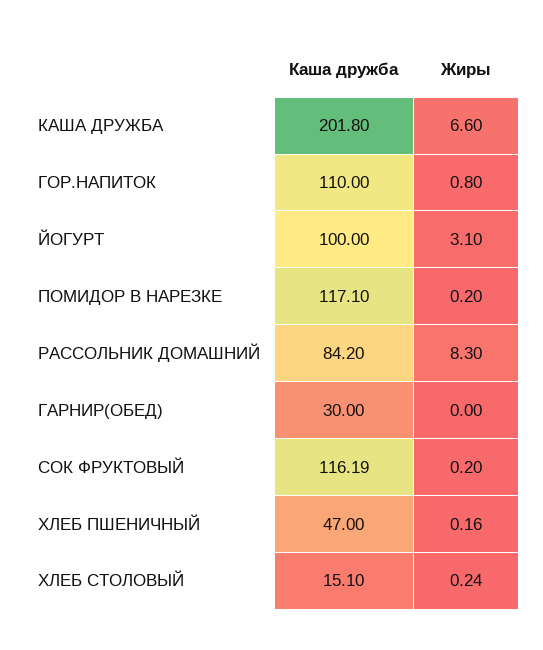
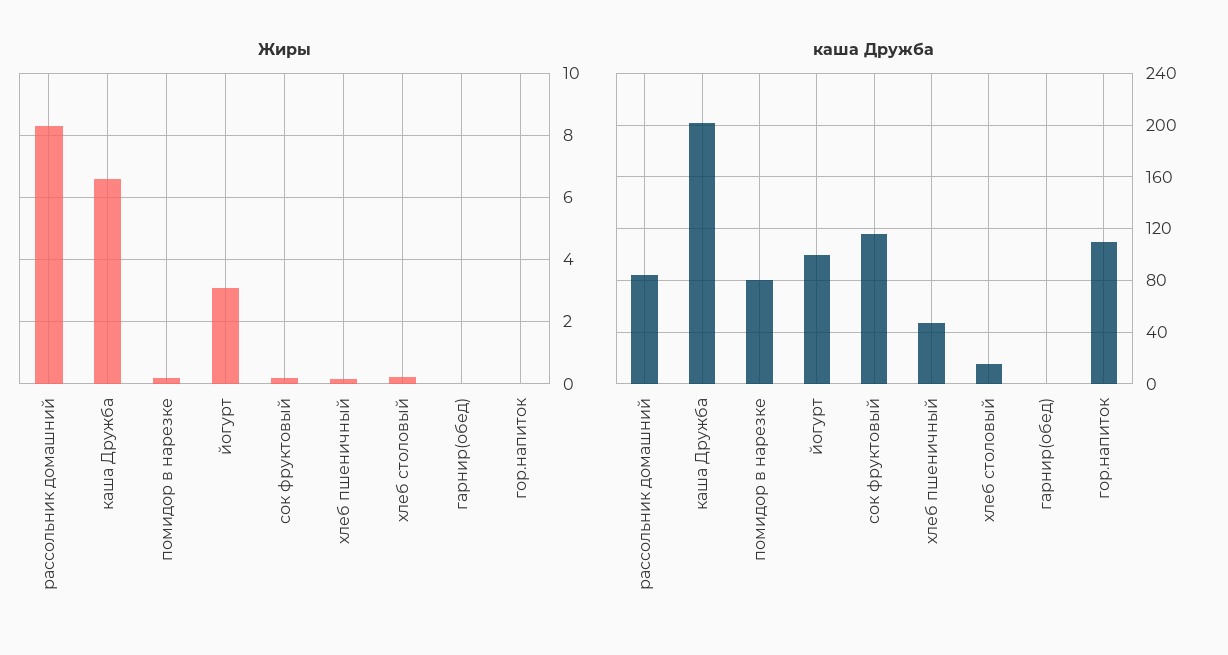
  {
    "Каша дружба": {
      "КАША ДРУЖБА": 201.8,
      "ГОР.НАПИТОК": 110,
      "ЙОГУРТ": 100,
-     "ПОМИДОР В НАРЕЗКЕ": 117.1,
+     "ПОМИДОР В НАРЕЗКЕ": 80,
      "РАССОЛЬНИК ДОМАШНИЙ": 84.2,
-     "ГАРНИР(ОБЕД)": 30,
+     "ГАРНИР(ОБЕД)": 0,
      "СОК ФРУКТОВЫЙ": 116.19,
      "ХЛЕБ ПШЕНИЧНЫЙ": 47,
      "ХЛЕБ СТОЛОВЫЙ": 15.1
    },
    "Жиры": {
      "КАША ДРУЖБА": 6.6,
-     "ГОР.НАПИТОК": 0.8,
+     "ГОР.НАПИТОК": 0,
      "ЙОГУРТ": 3.1,
      "ПОМИДОР В НАРЕЗКЕ": 0.2,
      "РАССОЛЬНИК ДОМАШНИЙ": 8.3,
      "ГАРНИР(ОБЕД)": 0,
      "СОК ФРУКТОВЫЙ": 0.2,
      "ХЛЕБ ПШЕНИЧНЫЙ": 0.16,
      "ХЛЕБ СТОЛОВЫЙ": 0.24
    }
  }

